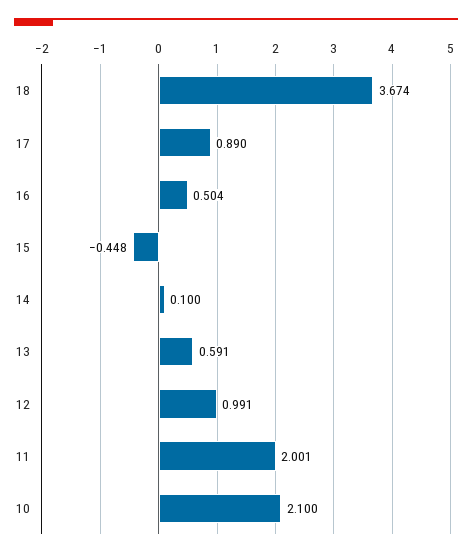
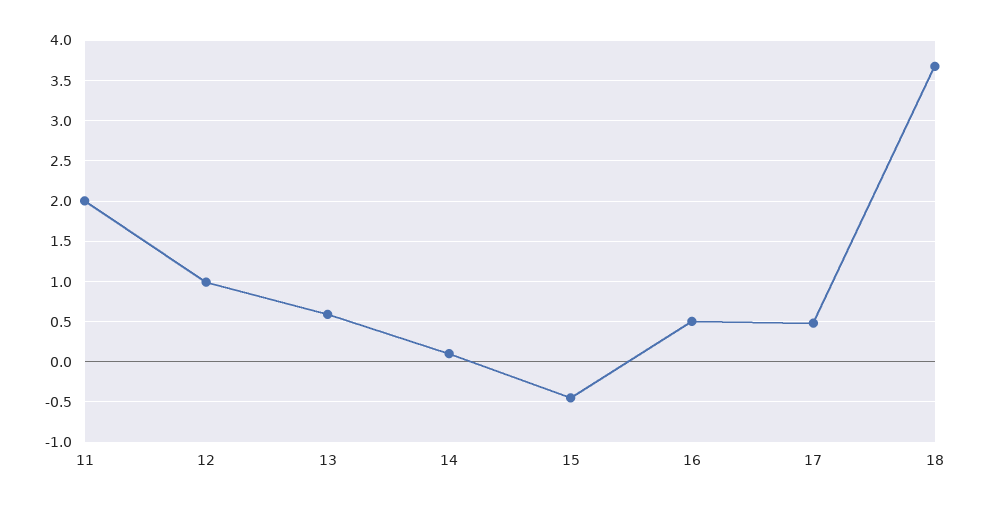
  {
    "18": 3.674,
-   "17": 0.89,
+   "17": 0.5,
    "16": 0.504,
    "15": -0.448,
    "14": 0.1,
    "13": 0.591,
    "12": 0.991,
-   "11": 2.001,
+   "11": 2.001
-   "10": 2.1
  }

